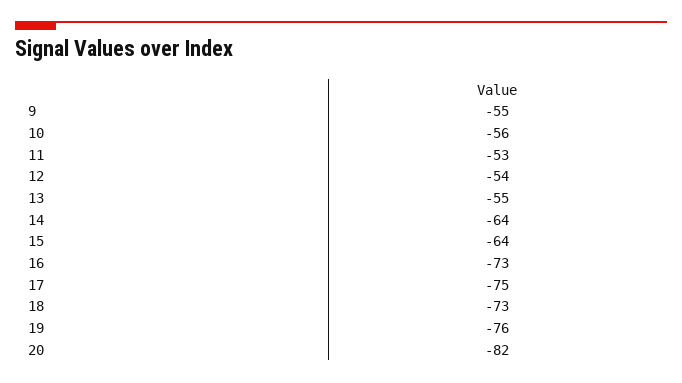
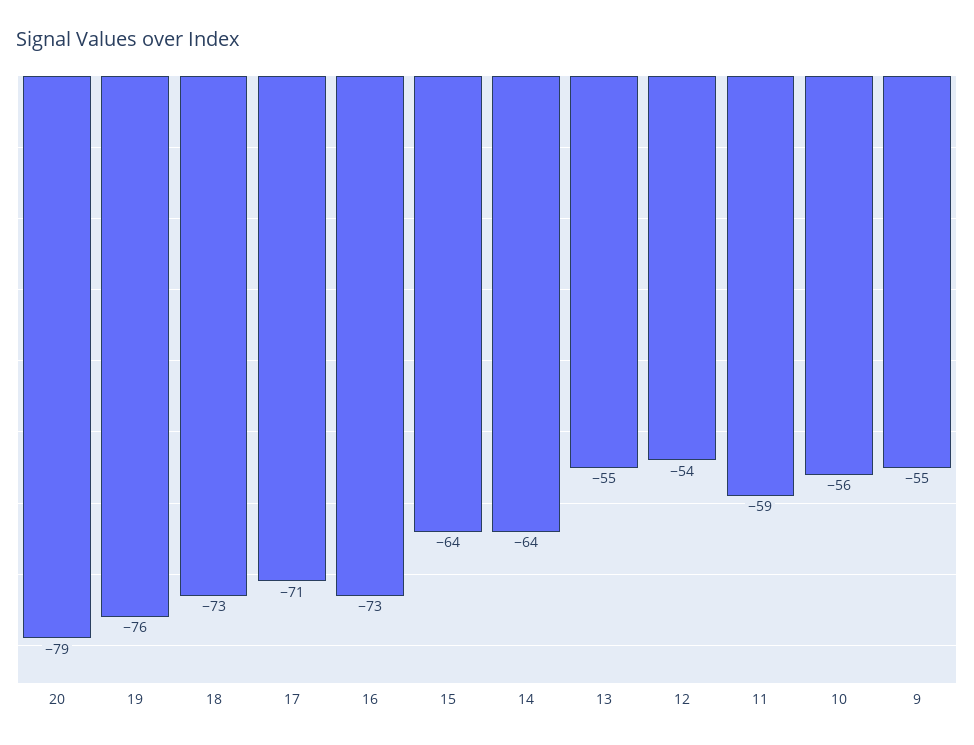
  {
    "9": -55,
    "10": -56,
-   "11": -53,
+   "11": -59,
    "12": -54,
    "13": -55,
    "14": -64,
    "15": -64,
    "16": -73,
-   "17": -75,
+   "17": -71,
    "18": -73,
    "19": -76,
-   "20": -82
+   "20": -79
  }

